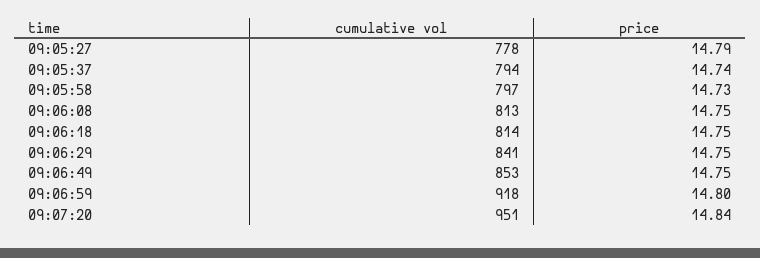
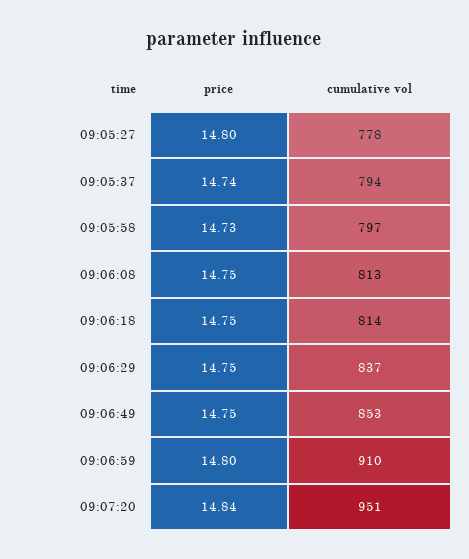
  {
    "cumulative vol": {
      "09:05:27": 778,
      "09:05:37": 794,
      "09:05:58": 797,
      "09:06:08": 813,
      "09:06:18": 814,
-     "09:06:29": 841,
+     "09:06:29": 837,
      "09:06:49": 853,
-     "09:06:59": 918,
+     "09:06:59": 910,
      "09:07:20": 951
    },
    "price": {
-     "09:05:27": 14.79,
+     "09:05:27": 14.8,
      "09:05:37": 14.74,
      "09:05:58": 14.73,
      "09:06:08": 14.75,
      "09:06:18": 14.75,
      "09:06:29": 14.75,
      "09:06:49": 14.75,
      "09:06:59": 14.8,
      "09:07:20": 14.84
    }
  }

